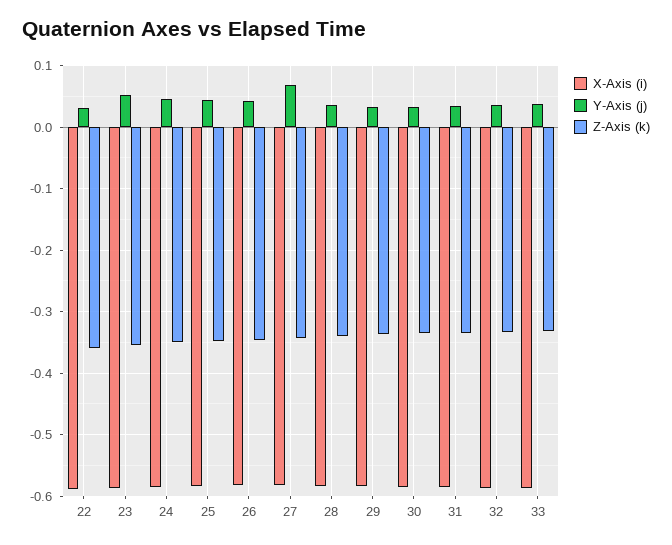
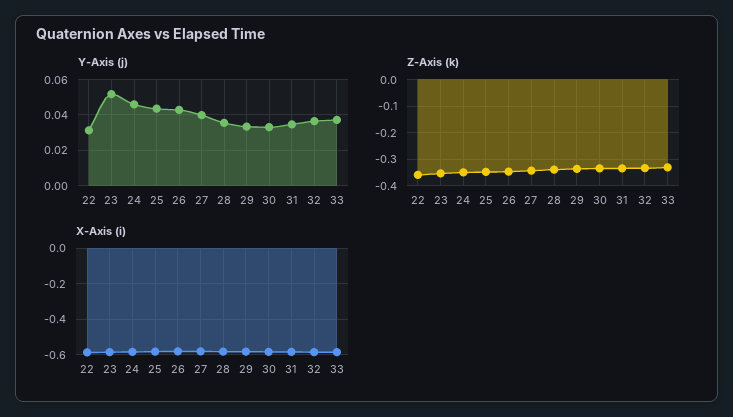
  {
    "X-Axis (i)": {
      "22": -0.59,
      "23": -0.59,
      "24": -0.59,
      "25": -0.58,
      "26": -0.58,
      "27": -0.58,
      "28": -0.58,
      "29": -0.58,
      "30": -0.58,
      "31": -0.59,
      "32": -0.59,
      "33": -0.59
    },
    "Y-Axis (j)": {
      "22": 0.03,
      "23": 0.05,
      "24": 0.045,
      "25": 0.045,
      "26": 0.045,
-     "27": 0.07,
+     "27": 0.04,
      "28": 0.035,
      "29": 0.035,
      "30": 0.035,
      "31": 0.035,
      "32": 0.035,
      "33": 0.035
    },
    "Z-Axis (k)": {
      "22": -0.36,
      "23": -0.35,
      "24": -0.35,
      "25": -0.35,
      "26": -0.35,
      "27": -0.34,
      "28": -0.34,
      "29": -0.34,
      "30": -0.33,
      "31": -0.33,
      "32": -0.33,
      "33": -0.33
    }
  }

